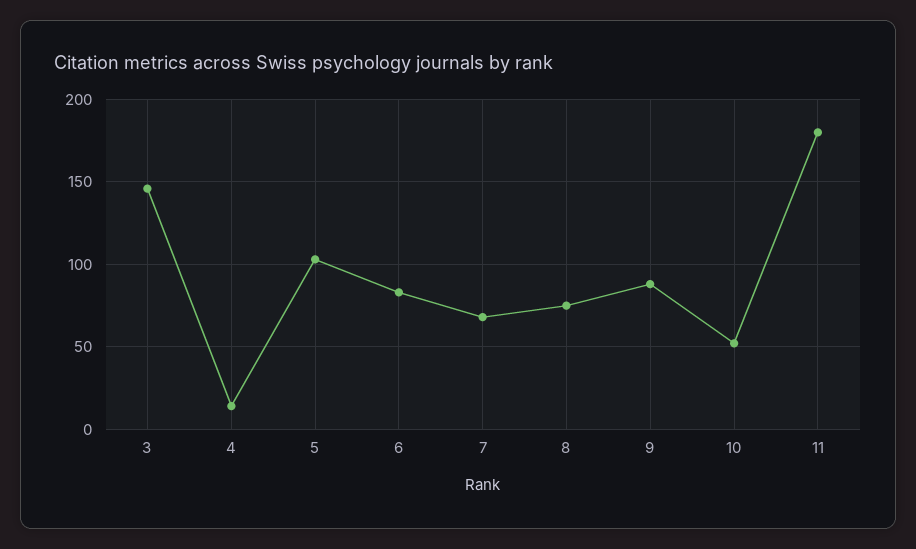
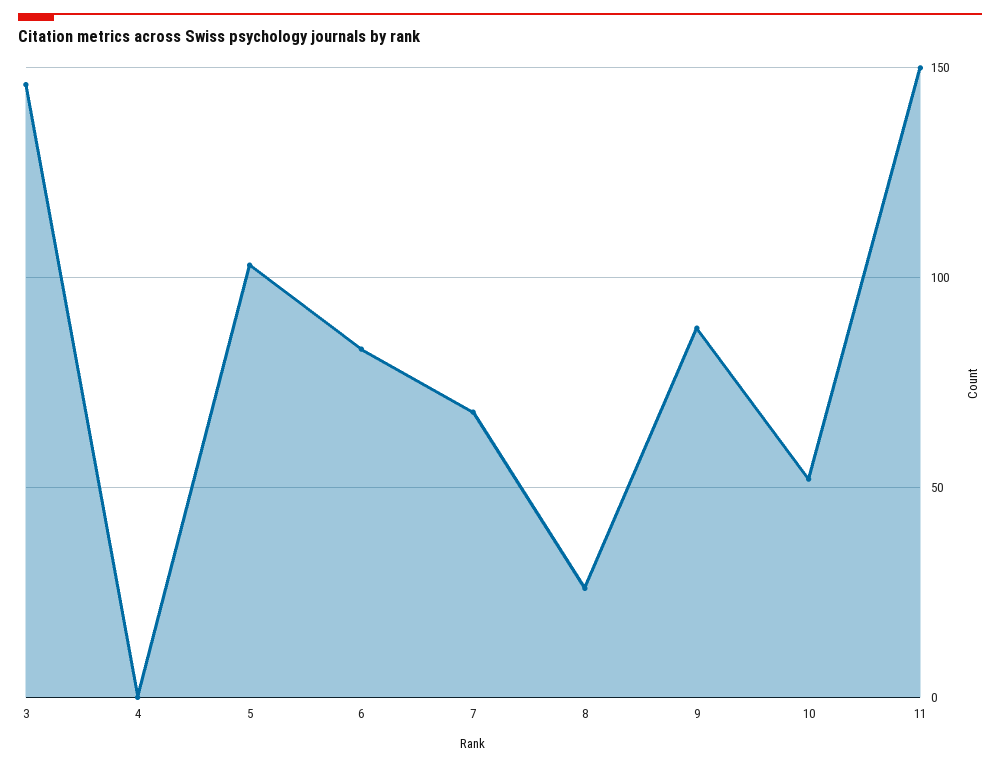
  {
    "3": 145,
-   "4": 15,
+   "4": 0,
    "5": 105,
    "6": 85,
    "7": 70,
-   "8": 75,
+   "8": 25,
    "9": 90,
    "10": 50,
-   "11": 180
+   "11": 150
  }

